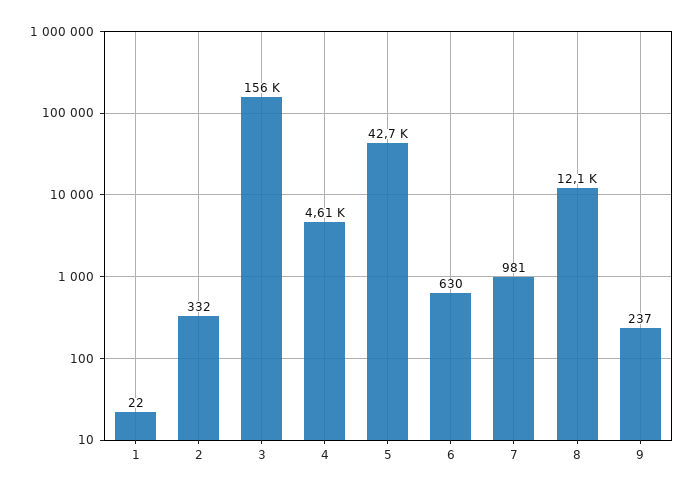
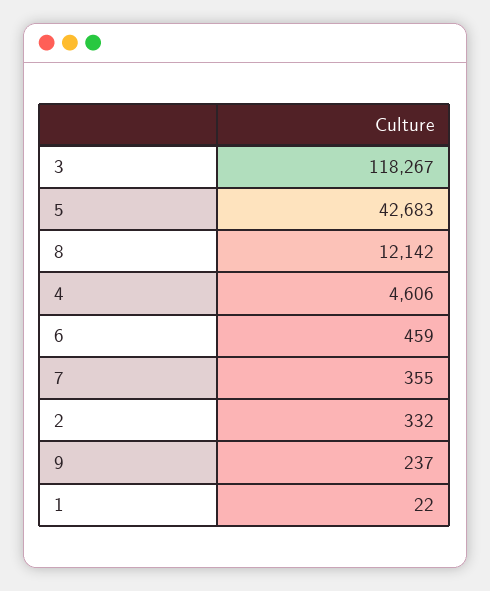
  {
    "1": 22,
    "2": 332,
-   "3": 156000,
+   "3": 118267,
    "4": 4606,
    "5": 42683,
-   "6": 630,
+   "6": 459,
-   "7": 981,
+   "7": 355,
    "8": 12142,
    "9": 237
  }

